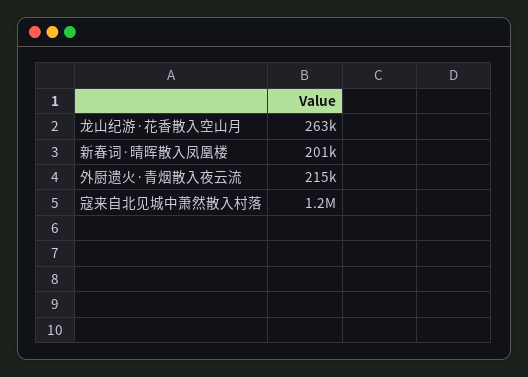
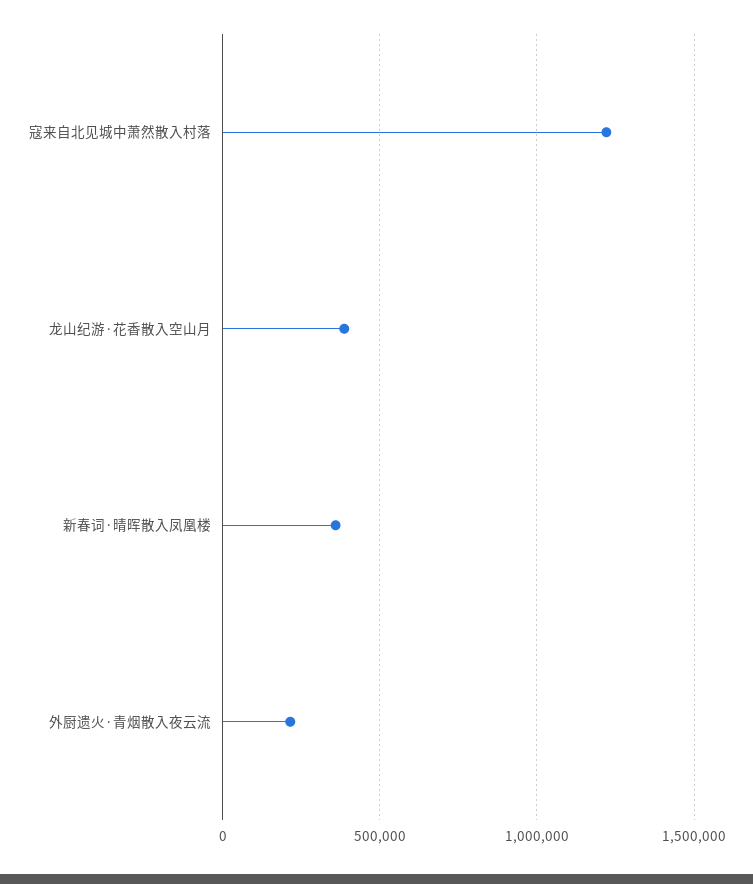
  {
-   "龙山纪游·花香散入空山月": 263000,
+   "龙山纪游·花香散入空山月": 400000,
-   "新春词·晴晖散入凤凰楼": 201000,
+   "新春词·晴晖散入凤凰楼": 350000,
    "外厨遗火·青烟散入夜云流": 215000,
    "寇来自北见城中萧然散入村落": 1200000
  }

